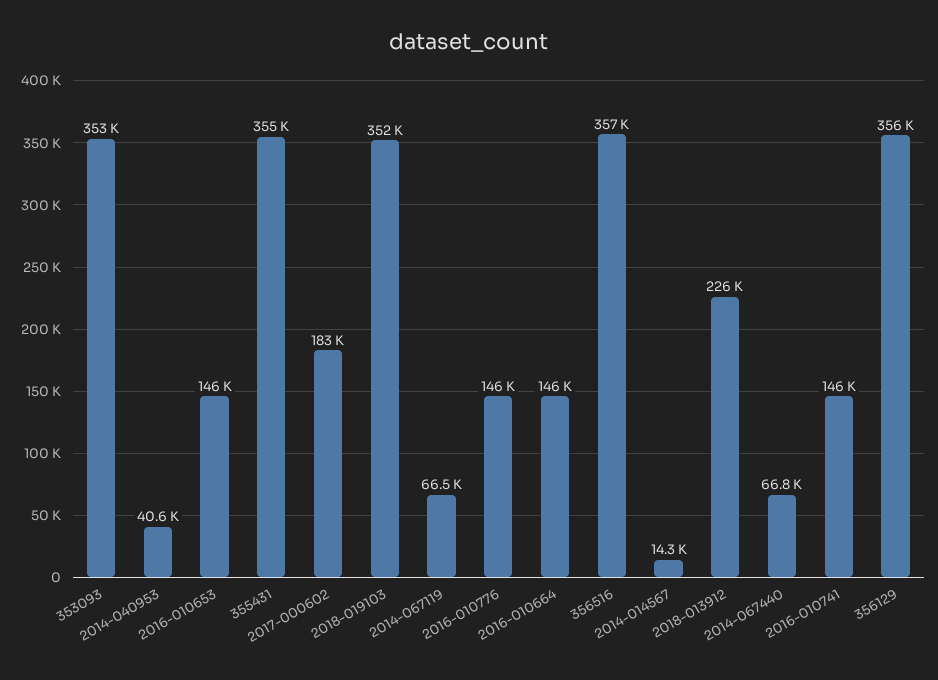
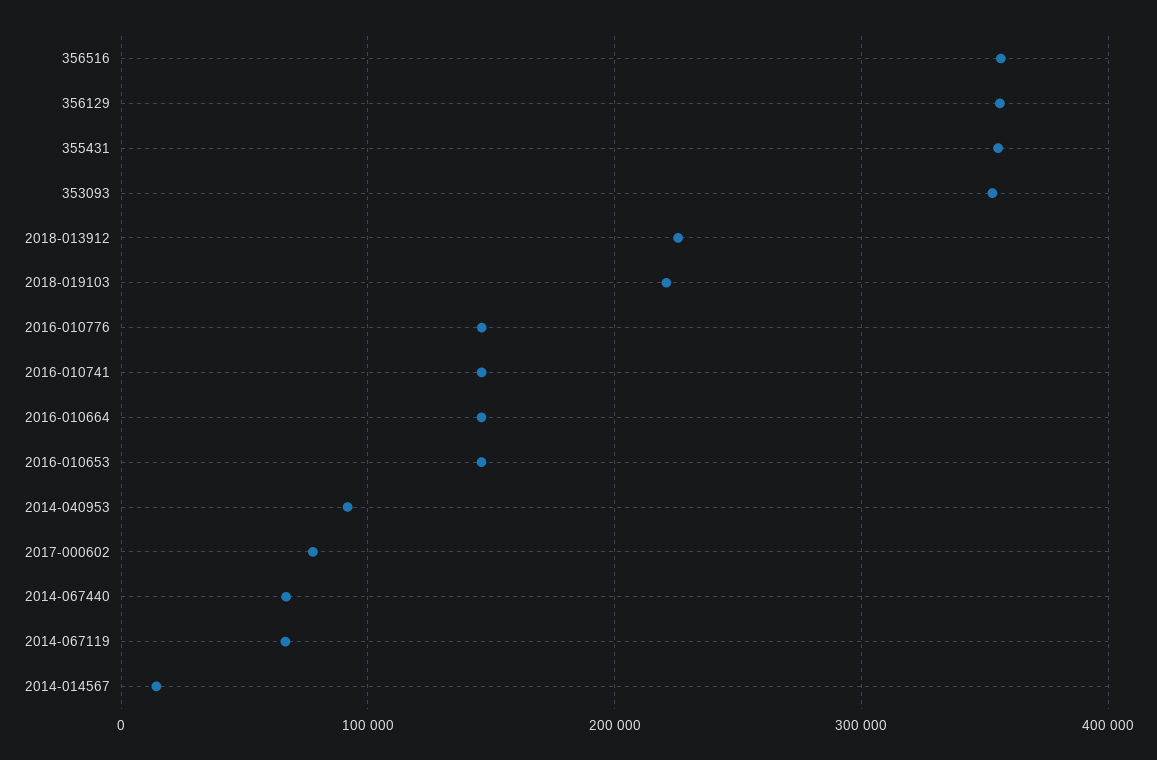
  {
    "353093": 353000,
-   "2014-040953": 40600,
+   "2014-040953": 90000,
    "2016-010653": 146000,
    "355431": 355000,
-   "2017-000602": 183000,
+   "2017-000602": 80000,
-   "2018-019103": 352000,
+   "2018-019103": 220000,
    "2014-067119": 66500,
    "2016-010776": 146000,
    "2016-010664": 146000,
    "356516": 357000,
    "2014-014567": 14300,
    "2018-013912": 226000,
    "2014-067440": 66800,
    "2016-010741": 146000,
    "356129": 356000
  }

